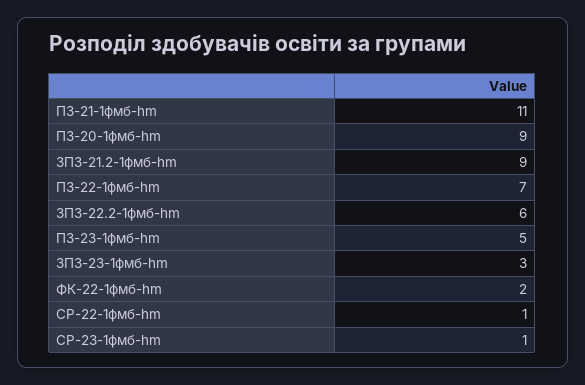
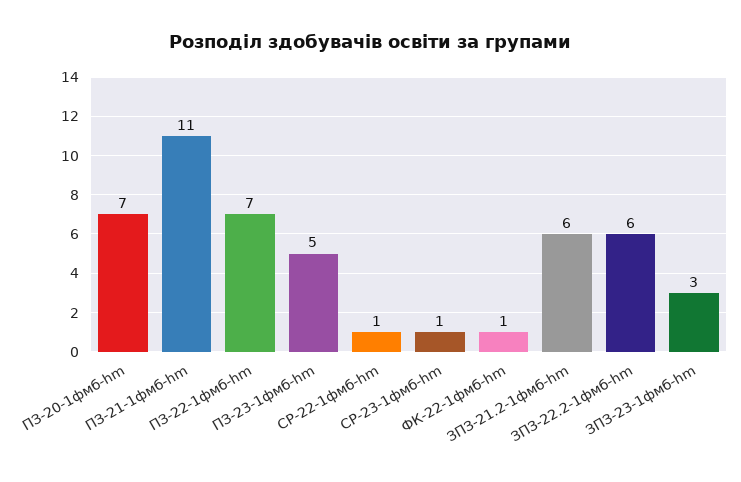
  {
    "ПЗ-21-1фмб-hm": 11,
-   "ПЗ-20-1фмб-hm": 9,
+   "ПЗ-20-1фмб-hm": 7,
-   "ЗПЗ-21.2-1фмб-hm": 9,
+   "ЗПЗ-21.2-1фмб-hm": 6,
    "ПЗ-22-1фмб-hm": 7,
    "ЗПЗ-22.2-1фмб-hm": 6,
    "ПЗ-23-1фмб-hm": 5,
    "ЗПЗ-23-1фмб-hm": 3,
-   "ФК-22-1фмб-hm": 2,
+   "ФК-22-1фмб-hm": 1,
    "СР-22-1фмб-hm": 1,
    "СР-23-1фмб-hm": 1
  }

